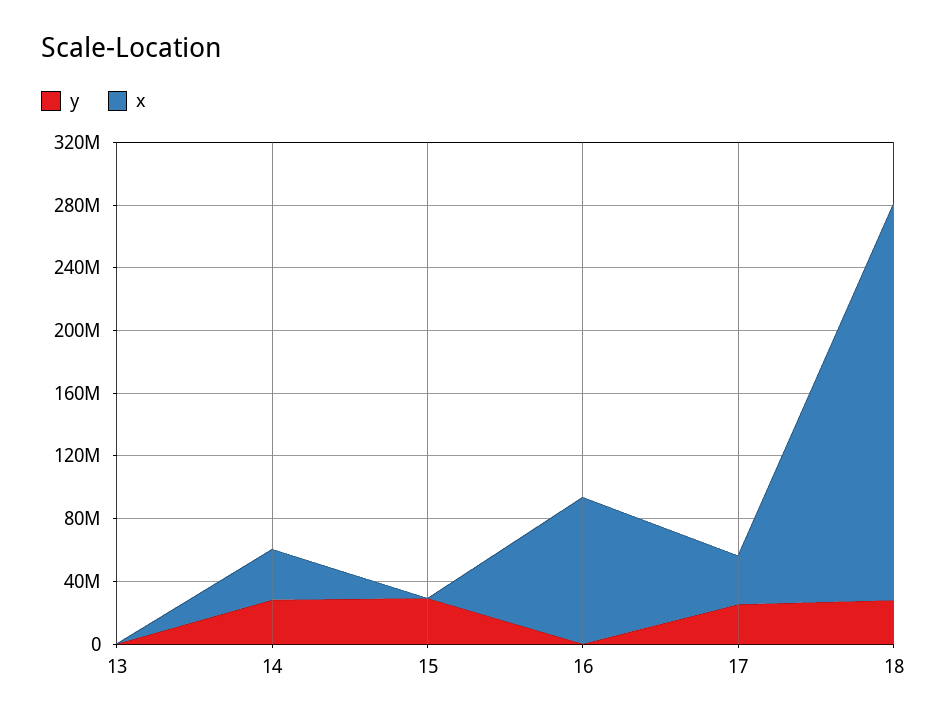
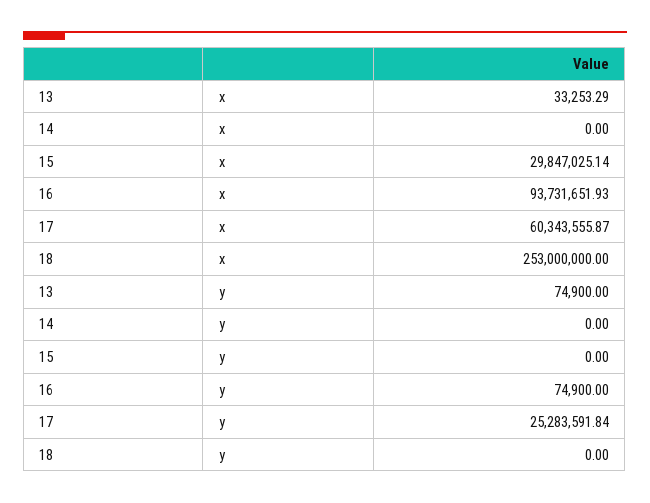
  {
    "y": {
      "13": 74900,
-     "14": 30000000,
+     "14": 0,
-     "15": 30000000,
+     "15": 0,
      "16": 74900,
      "17": 25283591.84,
-     "18": 30000000
+     "18": 0
    },
    "x": {
      "13": 33253.29,
-     "14": 30000000,
+     "14": 0,
-     "15": 0,
+     "15": 29847025.14,
      "16": 93731651.93,
-     "17": 30000000,
+     "17": 60343555.87,
      "18": 253000000
    }
  }

